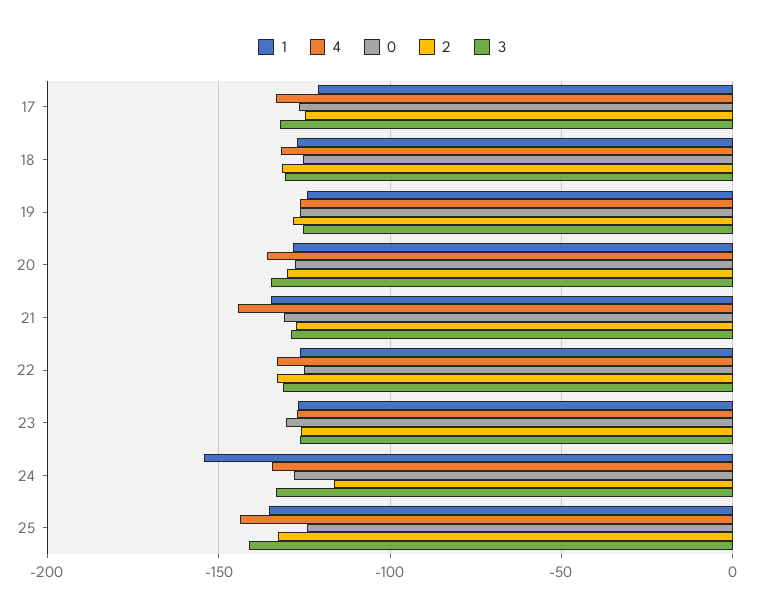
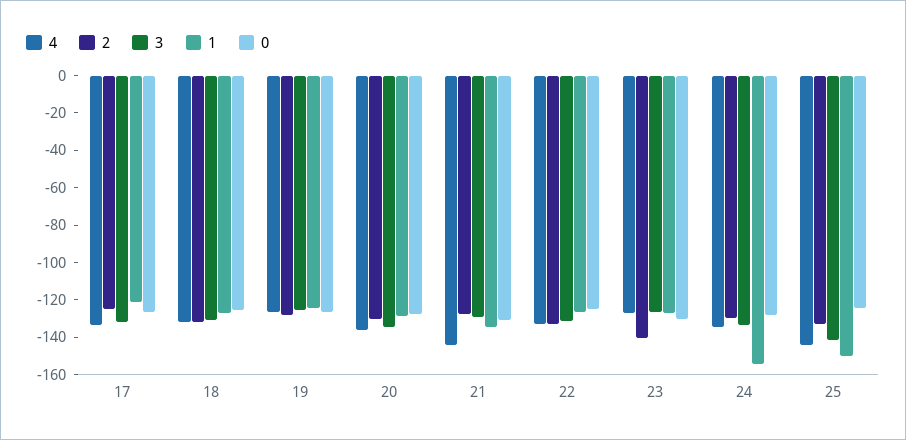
  {
    "1": {
      "17": -120,
      "18": -125,
      "19": -125,
      "20": -130,
      "21": -135,
      "22": -125,
      "23": -125,
      "24": -155,
-     "25": -135
+     "25": -150
    },
    "4": {
      "17": -135,
      "18": -130,
      "19": -125,
      "20": -135,
      "21": -145,
      "22": -135,
      "23": -125,
      "24": -135,
      "25": -145
    },
    "0": {
      "17": -125,
      "18": -125,
      "19": -125,
      "20": -130,
      "21": -130,
      "22": -125,
      "23": -130,
      "24": -130,
      "25": -125
    },
    "2": {
      "17": -125,
      "18": -130,
      "19": -130,
      "20": -130,
      "21": -130,
      "22": -135,
-     "23": -125,
+     "23": -140,
-     "24": -115,
+     "24": -130,
      "25": -135
    },
    "3": {
      "17": -130,
      "18": -130,
      "19": -125,
      "20": -135,
      "21": -130,
      "22": -130,
      "23": -125,
      "24": -135,
      "25": -140
    }
  }

